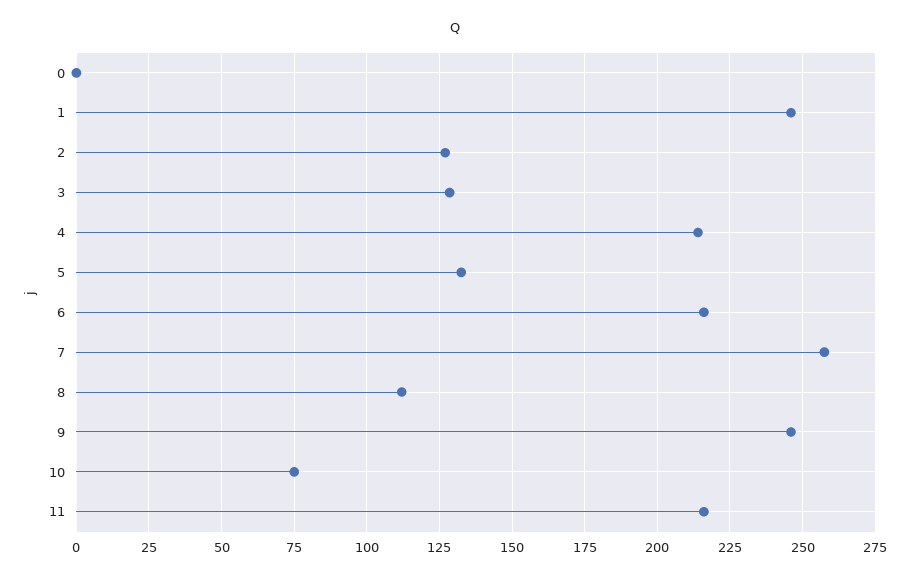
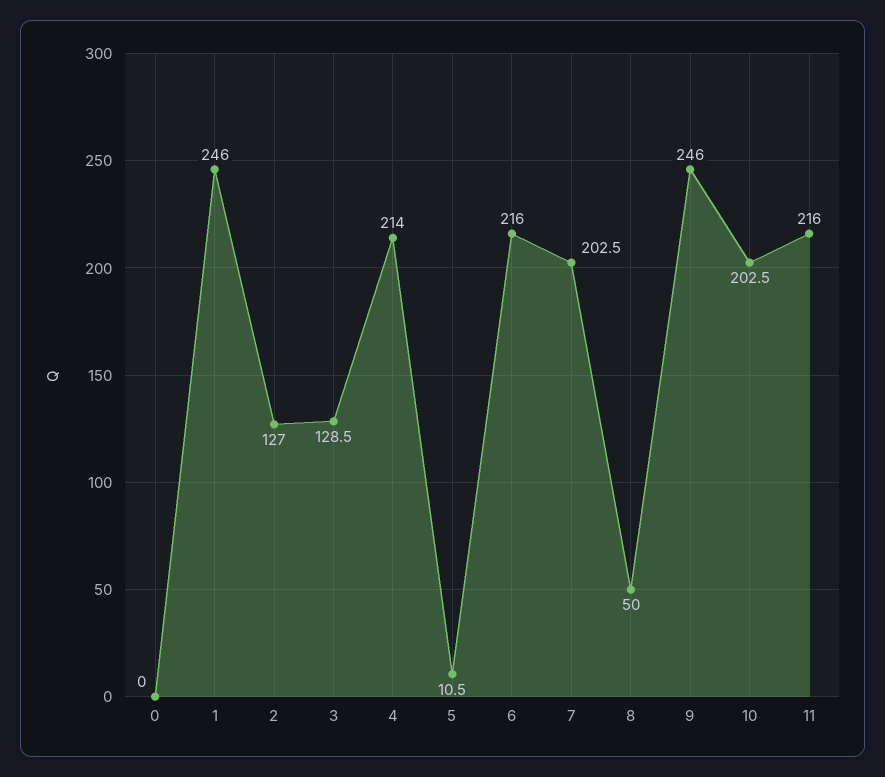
  {
    "0": 0,
    "1": 246,
    "2": 127,
    "3": 128.5,
    "4": 214,
-   "5": 132.5,
+   "5": 10.5,
    "6": 216,
-   "7": 257.5,
+   "7": 202.5,
-   "8": 112.5,
+   "8": 50,
    "9": 246,
-   "10": 75,
+   "10": 202.5,
    "11": 216
  }

